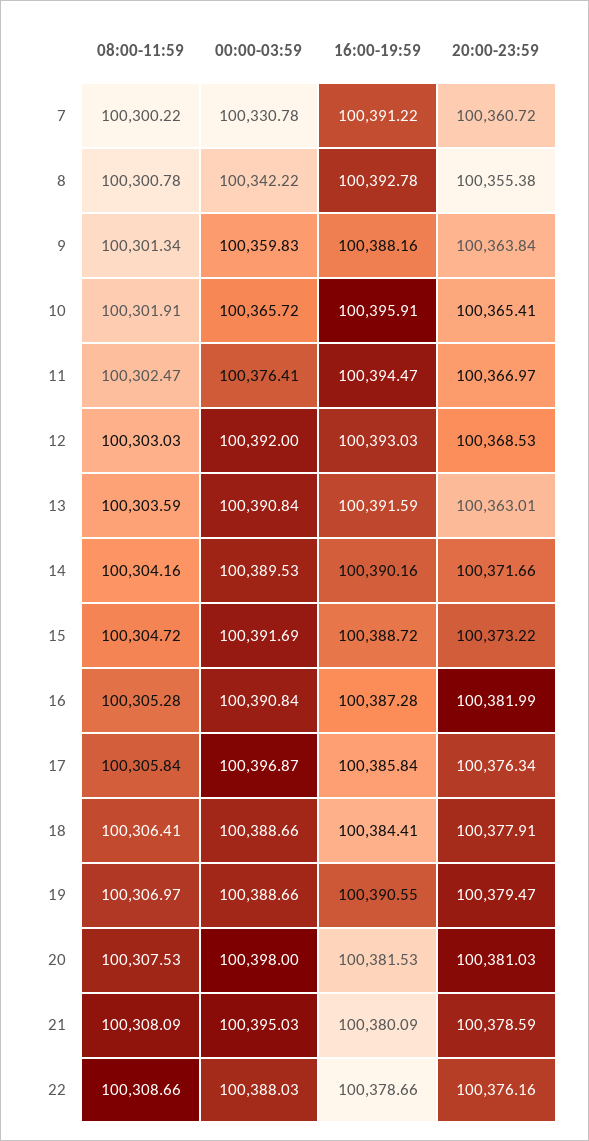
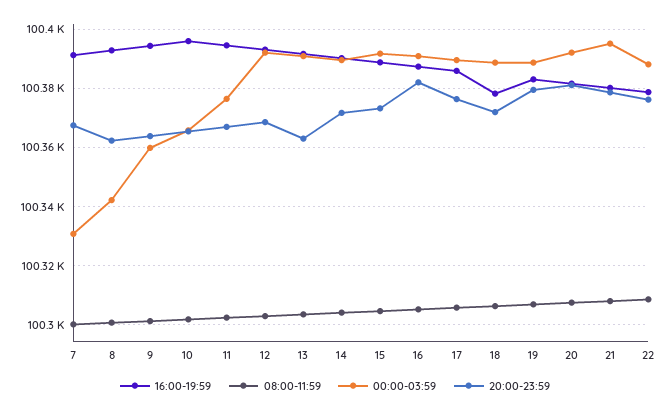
  {
    "08:00-11:59": {
      "7": 100300.22,
      "8": 100300.78,
      "9": 100301.34,
      "10": 100301.91,
      "11": 100302.47,
      "12": 100303.03,
      "13": 100303.59,
      "14": 100304.16,
      "15": 100304.72,
      "16": 100305.28,
      "17": 100305.84,
      "18": 100306.41,
      "19": 100306.97,
      "20": 100307.53,
      "21": 100308.09,
      "22": 100308.66
    },
    "00:00-03:59": {
      "7": 100330.78,
      "8": 100342.22,
      "9": 100359.83,
      "10": 100365.72,
      "11": 100376.41,
      "12": 100392,
      "13": 100390.84,
      "14": 100389.53,
      "15": 100391.69,
      "16": 100390.84,
-     "17": 100396.87,
+     "17": 100390,
      "18": 100388.66,
      "19": 100388.66,
-     "20": 100398,
+     "20": 100392.5,
      "21": 100395.03,
      "22": 100388.03
    },
    "16:00-19:59": {
      "7": 100391.22,
      "8": 100392.78,
-     "9": 100388.16,
+     "9": 100395,
      "10": 100395.91,
      "11": 100394.47,
      "12": 100393.03,
      "13": 100391.59,
      "14": 100390.16,
      "15": 100388.72,
      "16": 100387.28,
      "17": 100385.84,
-     "18": 100384.41,
+     "18": 100377.5,
-     "19": 100390.55,
+     "19": 100382.5,
      "20": 100381.53,
      "21": 100380.09,
      "22": 100378.66
    },
    "20:00-23:59": {
-     "7": 100360.72,
+     "7": 100367.5,
-     "8": 100355.38,
+     "8": 100362.5,
      "9": 100363.84,
      "10": 100365.41,
      "11": 100366.97,
      "12": 100368.53,
      "13": 100363.01,
      "14": 100371.66,
      "15": 100373.22,
      "16": 100381.99,
      "17": 100376.34,
-     "18": 100377.91,
+     "18": 100372.5,
      "19": 100379.47,
      "20": 100381.03,
      "21": 100378.59,
      "22": 100376.16
    }
  }

